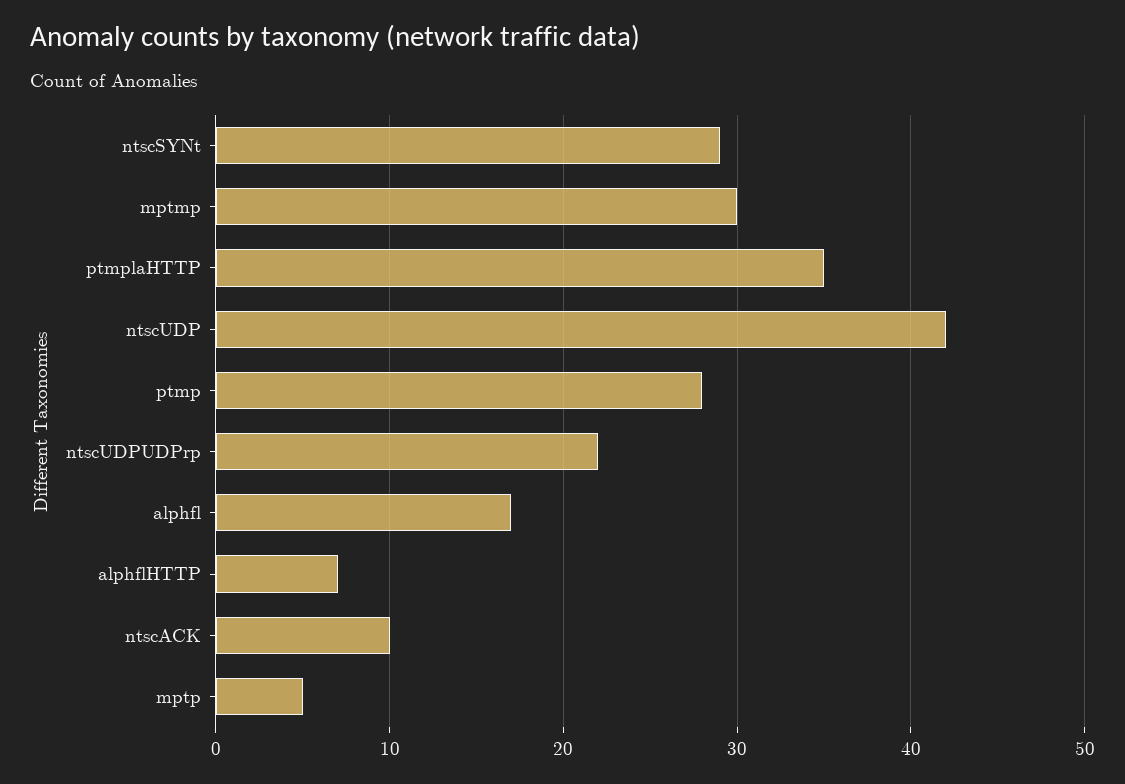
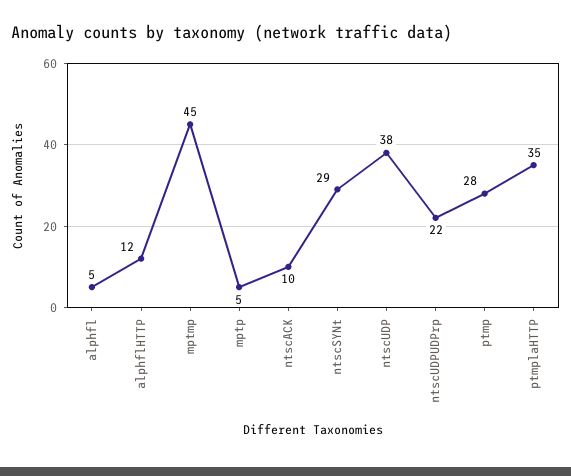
  {
    "ntscSYNt": 29,
-   "mptmp": 30,
+   "mptmp": 45,
    "ptmplaHTTP": 35,
-   "ntscUDP": 42,
+   "ntscUDP": 38,
    "ptmp": 28,
    "ntscUDPUDPrp": 22,
-   "alphfl": 17,
+   "alphfl": 5,
-   "alphflHTTP": 7,
+   "alphflHTTP": 12,
    "ntscACK": 10,
    "mptp": 5
  }

